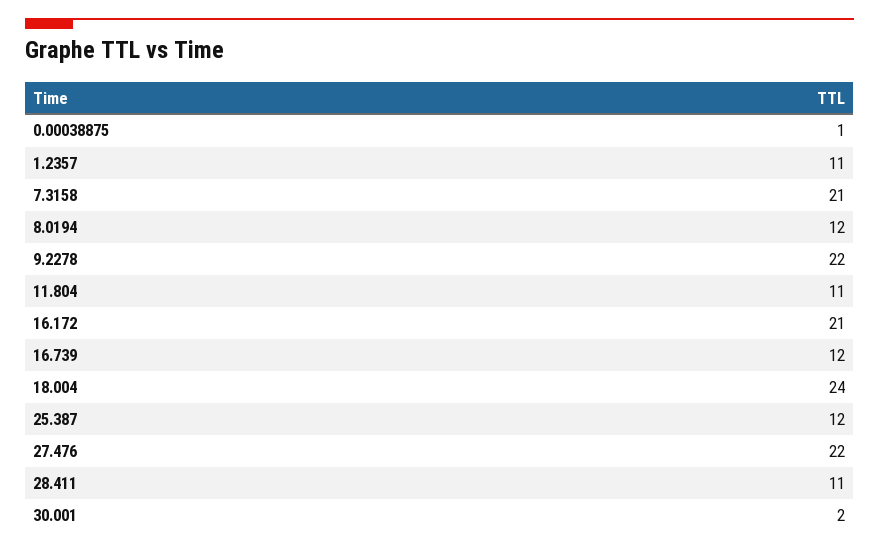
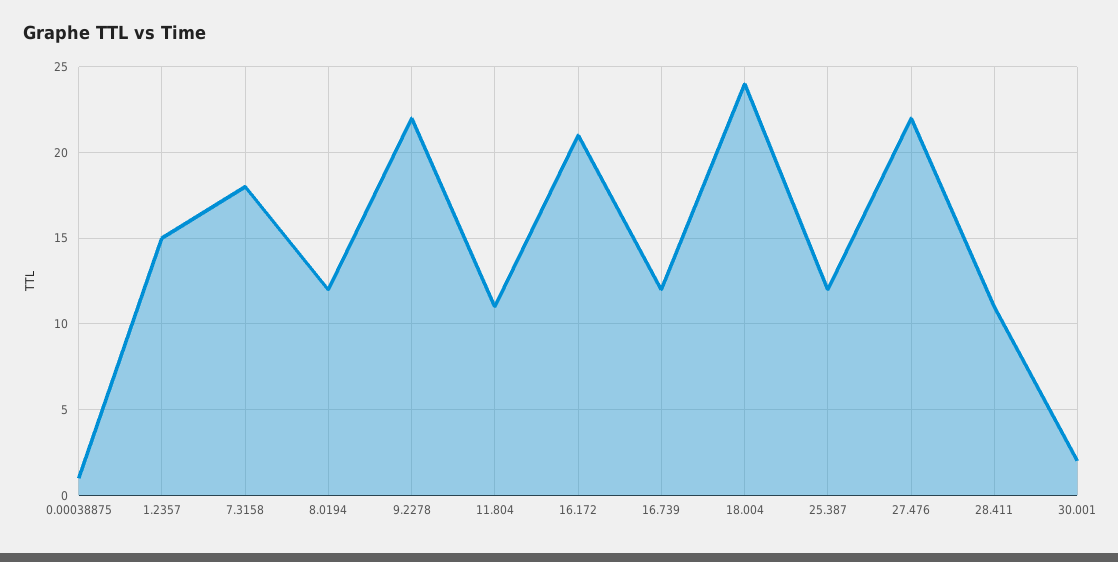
  {
    "0.00038875": 1,
-   "1.2357": 11,
+   "1.2357": 15,
-   "7.3158": 21,
+   "7.3158": 18,
    "8.0194": 12,
    "9.2278": 22,
    "11.804": 11,
    "16.172": 21,
    "16.739": 12,
    "18.004": 24,
    "25.387": 12,
    "27.476": 22,
    "28.411": 11,
    "30.001": 2
  }

